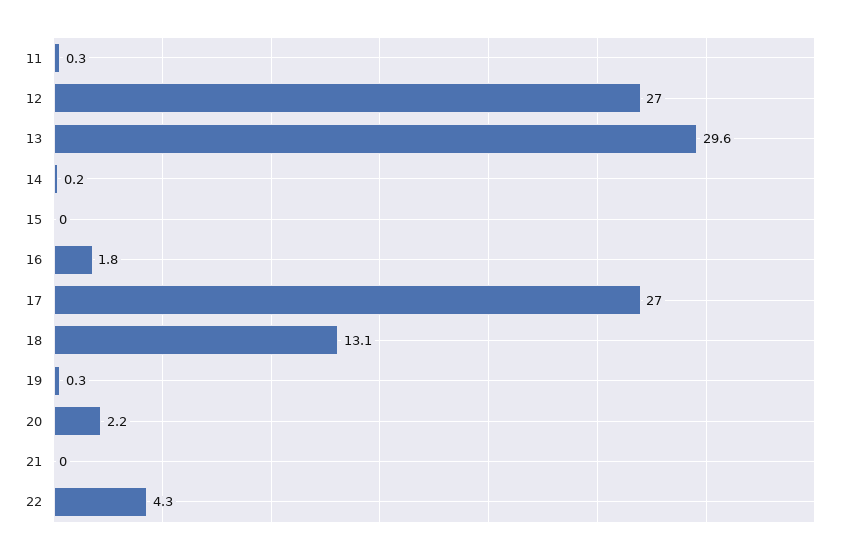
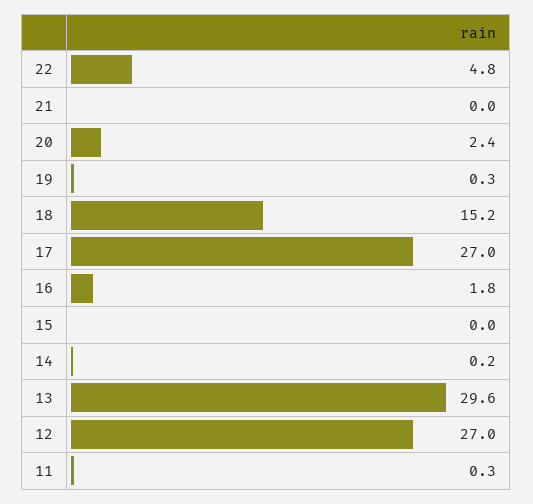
  {
    "11": 0.3,
    "12": 27,
    "13": 29.6,
    "14": 0.2,
    "15": 0,
    "16": 1.8,
    "17": 27,
-   "18": 13.1,
+   "18": 15.2,
    "19": 0.3,
-   "20": 2.2,
+   "20": 2.4,
    "21": 0,
-   "22": 4.3
+   "22": 4.8
  }

